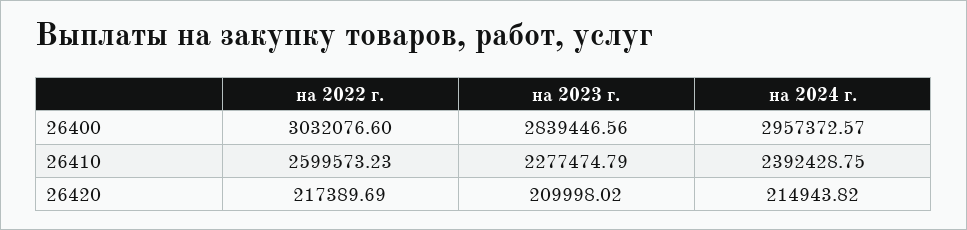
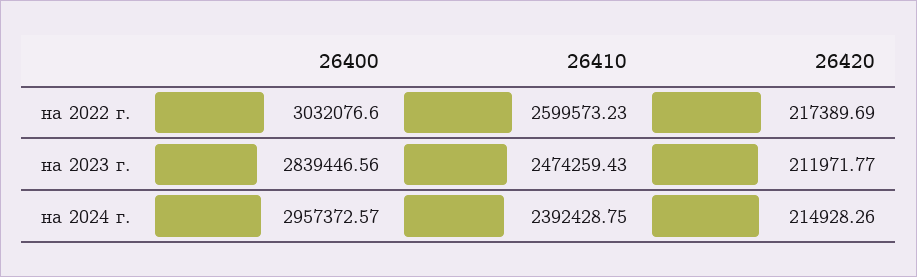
  {
    "на 2022 г.": {
      "26400": 3032076.6,
      "26410": 2599573.23,
      "26420": 217389.69
    },
    "на 2023 г.": {
      "26400": 2839446.56,
-     "26410": 2277474.79,
+     "26410": 2474259.43,
-     "26420": 209998.02
+     "26420": 211971.77
    },
    "на 2024 г.": {
      "26400": 2957372.57,
      "26410": 2392428.75,
-     "26420": 214943.82
+     "26420": 214928.26
    }
  }

